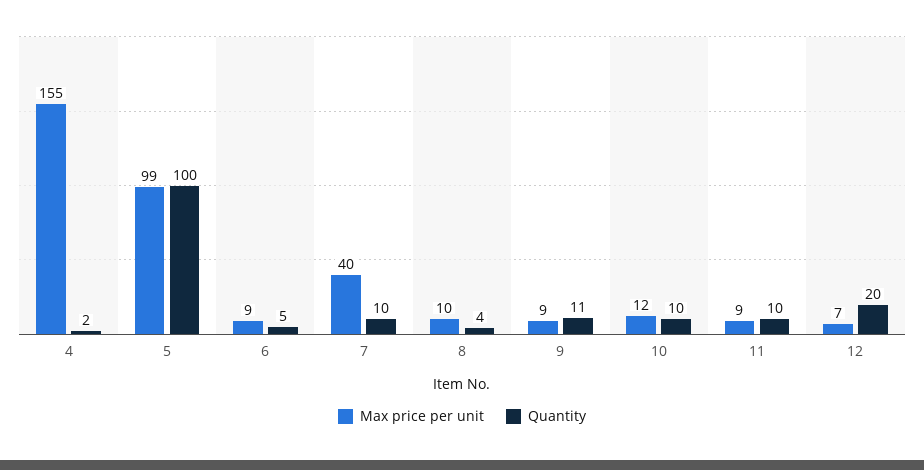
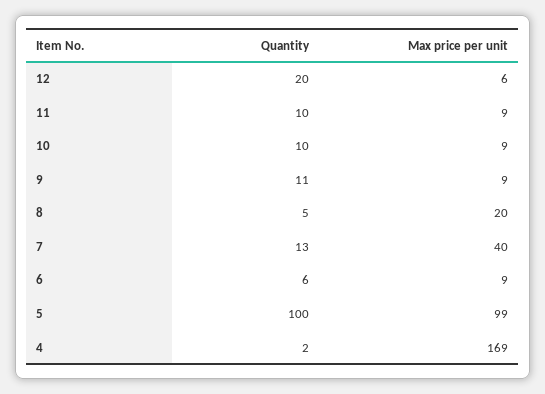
  {
    "Max price per unit": {
-     "4": 155,
+     "4": 169,
      "5": 99,
      "6": 9,
      "7": 40,
-     "8": 10,
+     "8": 20,
      "9": 9,
-     "10": 12,
+     "10": 9,
      "11": 9,
-     "12": 7
+     "12": 6
    },
    "Quantity": {
      "4": 2,
      "5": 100,
-     "6": 5,
+     "6": 6,
-     "7": 10,
+     "7": 13,
-     "8": 4,
+     "8": 5,
      "9": 11,
      "10": 10,
      "11": 10,
      "12": 20
    }
  }

